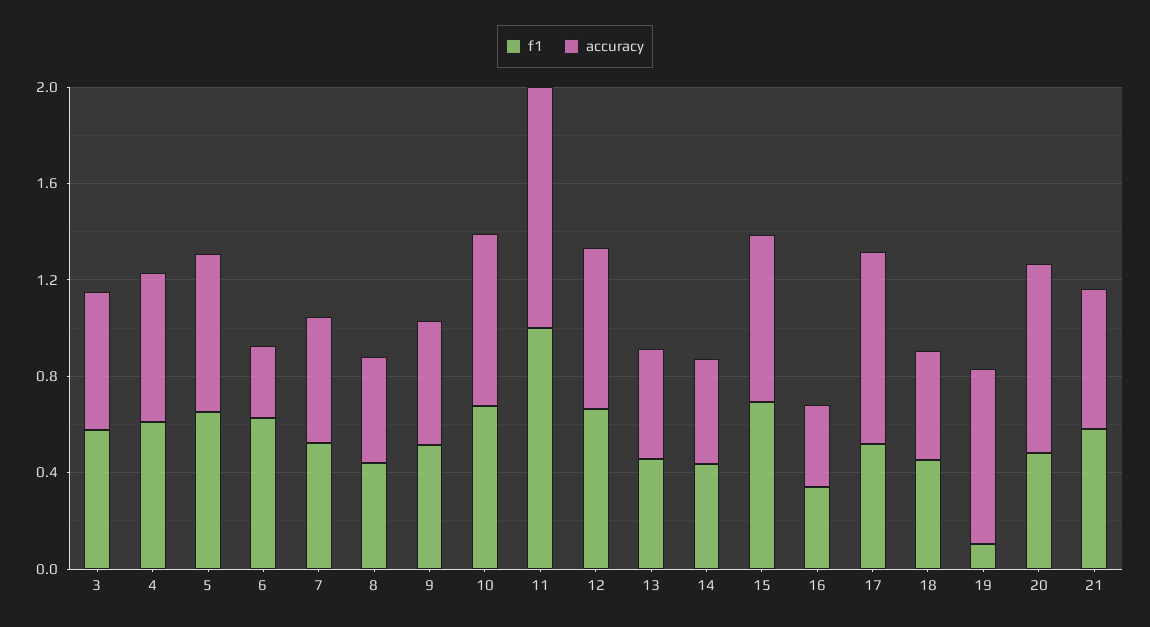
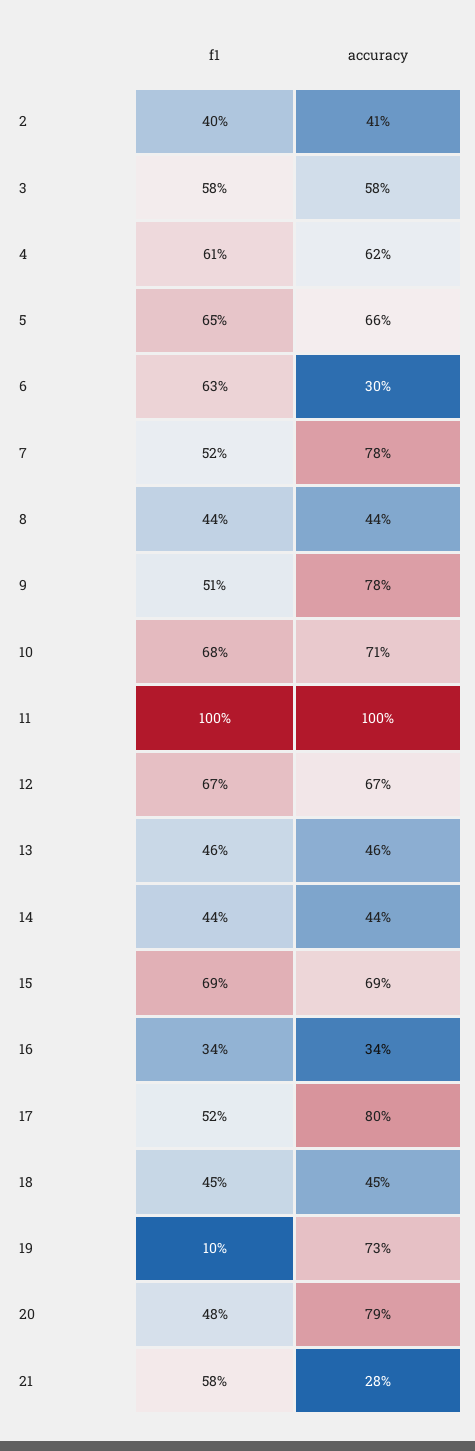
  {
    "f1": {
      "3": 0.58,
      "4": 0.61,
      "5": 0.65,
      "6": 0.63,
      "7": 0.52,
      "8": 0.44,
      "9": 0.51,
      "10": 0.68,
      "11": 1,
      "12": 0.67,
      "13": 0.46,
      "14": 0.44,
      "15": 0.69,
      "16": 0.34,
      "17": 0.52,
      "18": 0.45,
      "19": 0.1,
      "20": 0.48,
-     "21": 0.58
+     "21": 0.58,
+     "2": 0.4
    },
    "accuracy": {
      "3": 0.58,
      "4": 0.62,
      "5": 0.66,
      "6": 0.3,
-     "7": 0.5,
+     "7": 0.78,
      "8": 0.44,
-     "9": 0.5,
+     "9": 0.78,
      "10": 0.71,
      "11": 1,
      "12": 0.67,
      "13": 0.46,
      "14": 0.44,
      "15": 0.69,
      "16": 0.34,
      "17": 0.8,
      "18": 0.45,
      "19": 0.73,
      "20": 0.79,
-     "21": 0.6
+     "21": 0.28,
+     "2": 0.41
    }
  }

